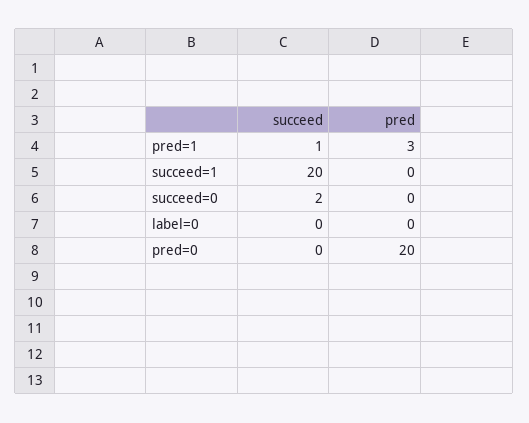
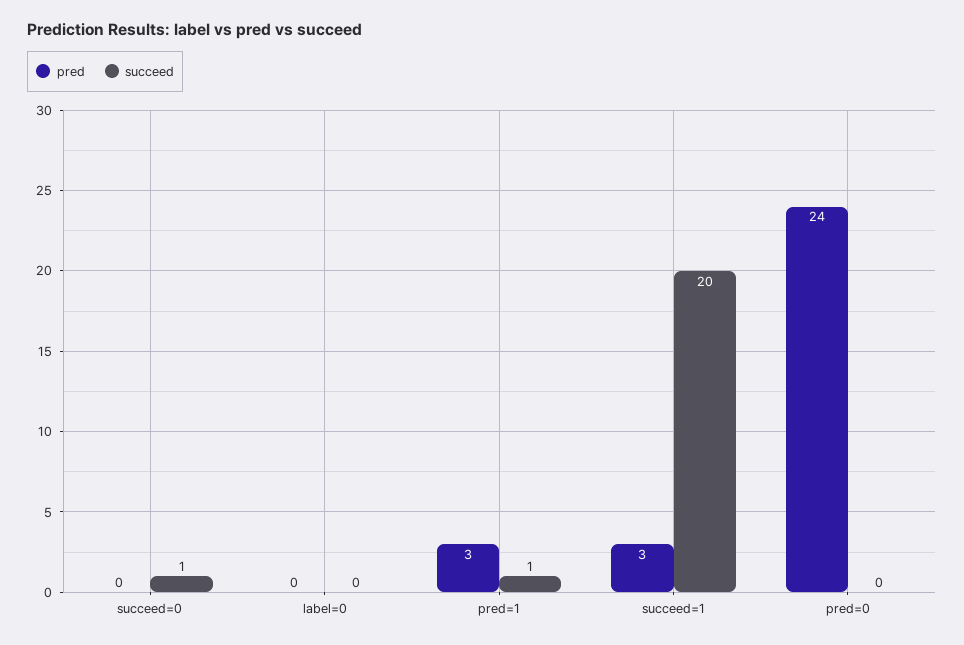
  {
    "succeed": {
      "pred=1": 1,
      "succeed=1": 20,
-     "succeed=0": 2,
+     "succeed=0": 1,
      "label=0": 0,
      "pred=0": 0
    },
    "pred": {
      "pred=1": 3,
-     "succeed=1": 0,
+     "succeed=1": 3,
      "succeed=0": 0,
      "label=0": 0,
-     "pred=0": 20
+     "pred=0": 24
    }
  }

